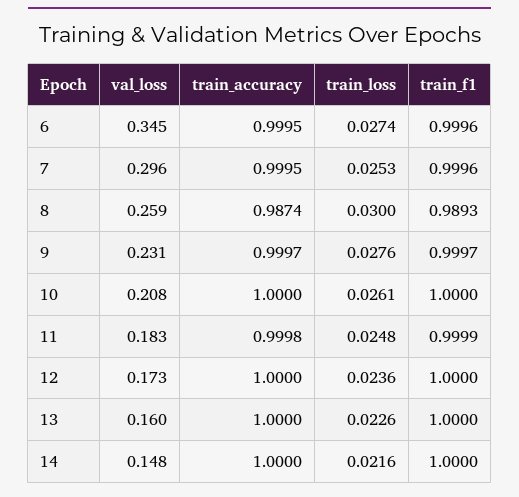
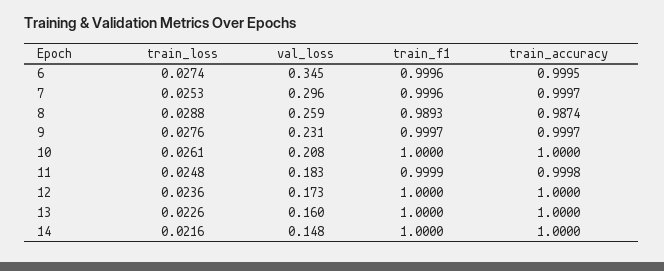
  {
    "val_loss": {
      "6": 0.345,
      "7": 0.296,
      "8": 0.259,
      "9": 0.231,
      "10": 0.208,
      "11": 0.183,
      "12": 0.173,
      "13": 0.16,
      "14": 0.148
    },
    "train_accuracy": {
      "6": 0.9995,
-     "7": 0.9995,
+     "7": 0.9997,
      "8": 0.9874,
      "9": 0.9997,
      "10": 1,
      "11": 0.9998,
      "12": 1,
      "13": 1,
      "14": 1
    },
    "train_loss": {
      "6": 0.0274,
      "7": 0.0253,
-     "8": 0.03,
+     "8": 0.0288,
      "9": 0.0276,
      "10": 0.0261,
      "11": 0.0248,
      "12": 0.0236,
      "13": 0.0226,
      "14": 0.0216
    },
    "train_f1": {
      "6": 0.9996,
      "7": 0.9996,
      "8": 0.9893,
      "9": 0.9997,
      "10": 1,
      "11": 0.9999,
      "12": 1,
      "13": 1,
      "14": 1
    }
  }

